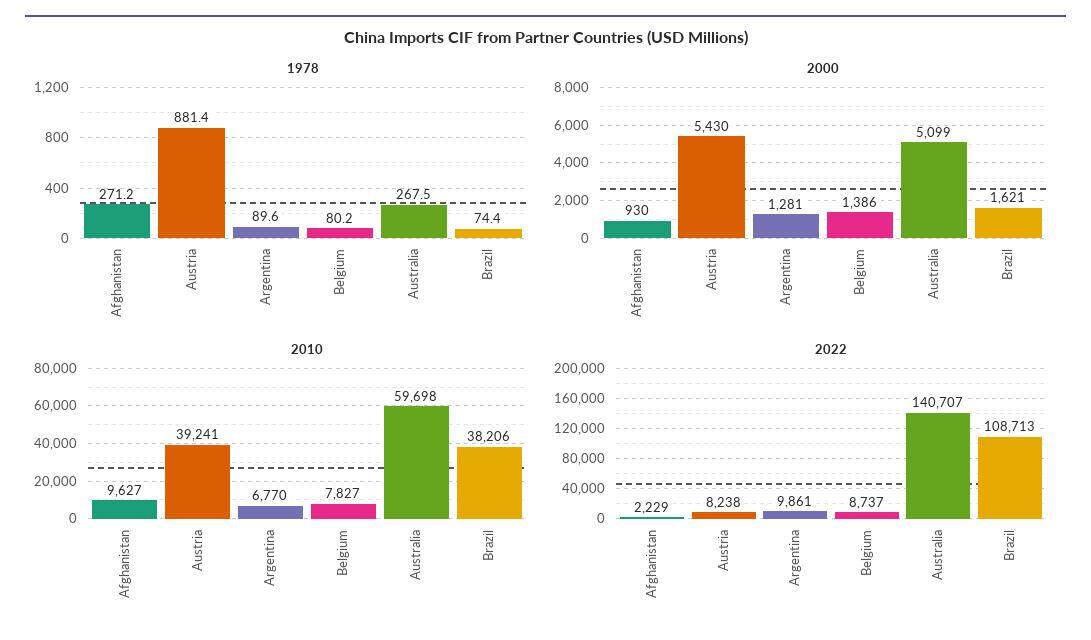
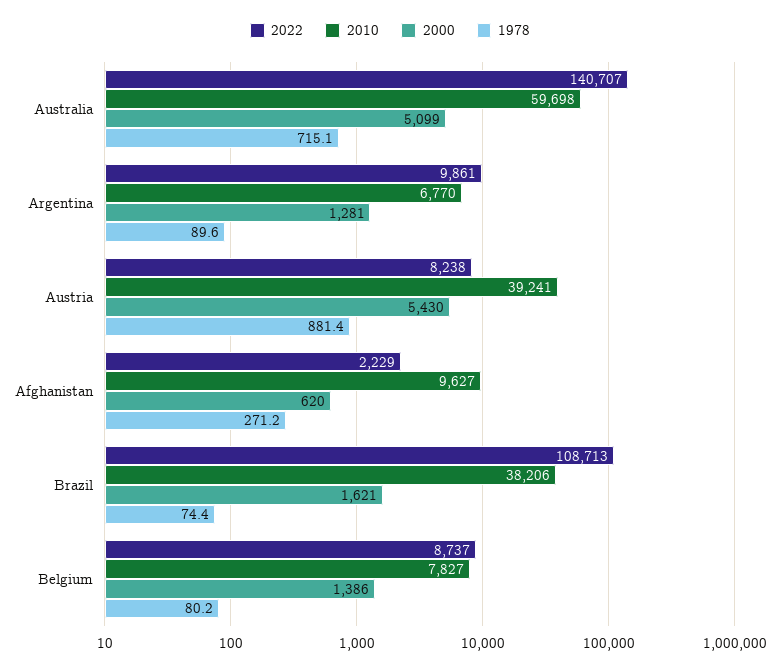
  {
    "1978": {
      "Afghanistan": 271.2,
      "Austria": 881.4,
      "Argentina": 89.6,
      "Belgium": 80.2,
-     "Australia": 267.5,
+     "Australia": 715.1,
      "Brazil": 74.4
    },
    "2000": {
-     "Afghanistan": 930,
+     "Afghanistan": 620,
      "Austria": 5430,
      "Argentina": 1281,
      "Belgium": 1386,
      "Australia": 5099,
      "Brazil": 1621
    },
    "2010": {
      "Afghanistan": 9627,
      "Austria": 39241,
      "Argentina": 6770,
      "Belgium": 7827,
      "Australia": 59698,
      "Brazil": 38206
    },
    "2022": {
      "Afghanistan": 2229,
      "Austria": 8238,
      "Argentina": 9861,
      "Belgium": 8737,
      "Australia": 140707,
      "Brazil": 108713
    }
  }

